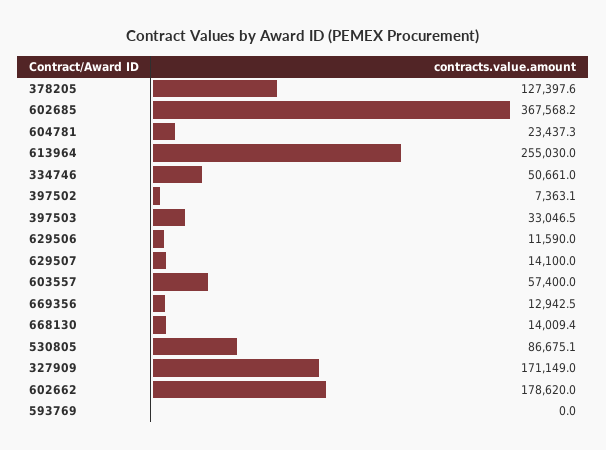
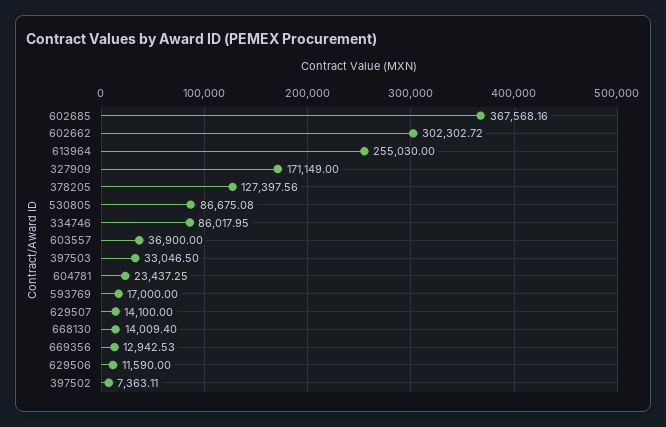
  {
    "378205": 127397.56,
    "602685": 367568.16,
    "604781": 23437.25,
    "613964": 255030,
-   "334746": 50661,
+   "334746": 86017.95,
    "397502": 7363.11,
    "397503": 33046.5,
    "629506": 11590,
    "629507": 14100,
-   "603557": 57400,
+   "603557": 36900,
    "669356": 12942.53,
    "668130": 14009.4,
    "530805": 86675.08,
    "327909": 171149,
-   "602662": 178620,
+   "602662": 302302.72,
-   "593769": 0
+   "593769": 17000
  }

